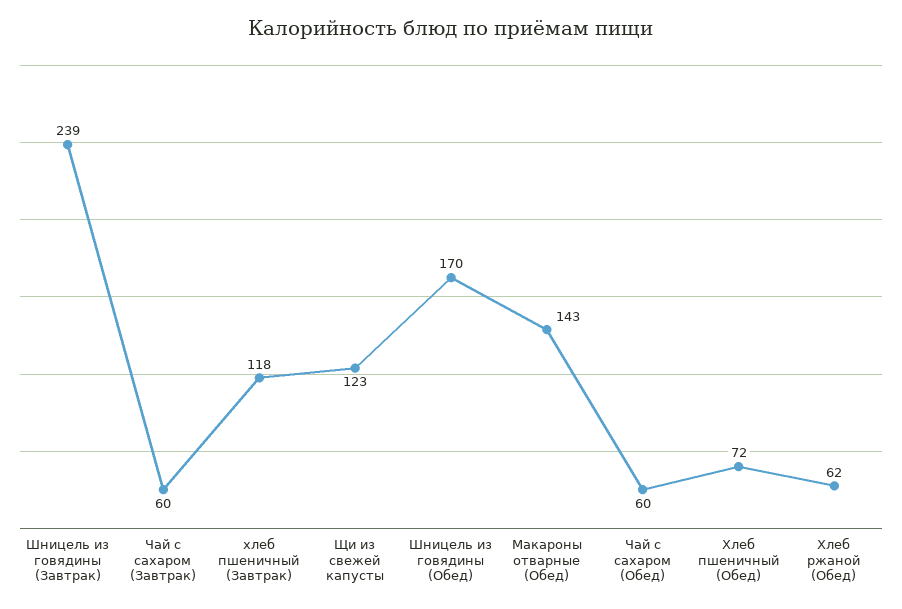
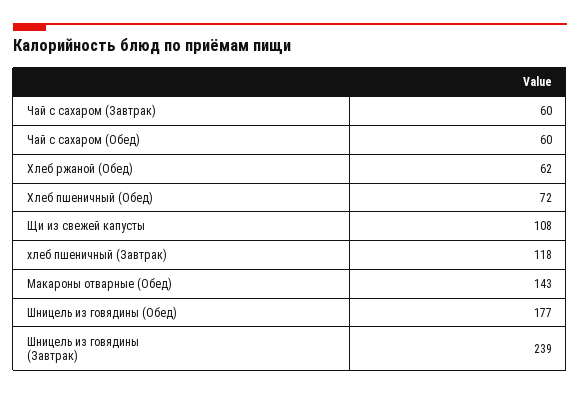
  {
    "Шницель из говядины (Завтрак)": 239,
    "Чай с сахаром (Завтрак)": 60,
    "хлеб пшеничный (Завтрак)": 118,
-   "Щи из свежей капусты": 123,
+   "Щи из свежей капусты": 108,
-   "Шницель из говядины (Обед)": 170,
+   "Шницель из говядины (Обед)": 177,
    "Макароны отварные (Обед)": 143,
    "Чай с сахаром (Обед)": 60,
    "Хлеб пшеничный (Обед)": 72,
    "Хлеб ржаной (Обед)": 62
  }

